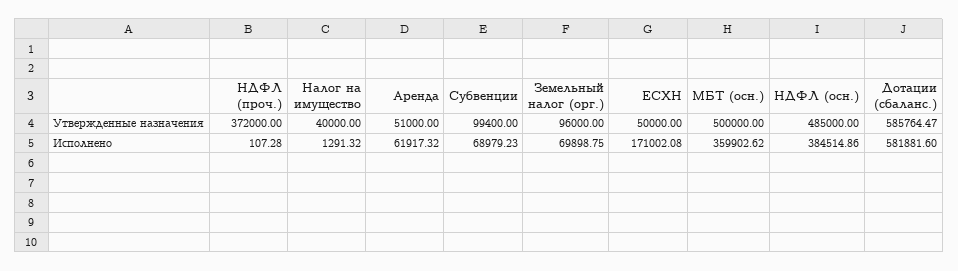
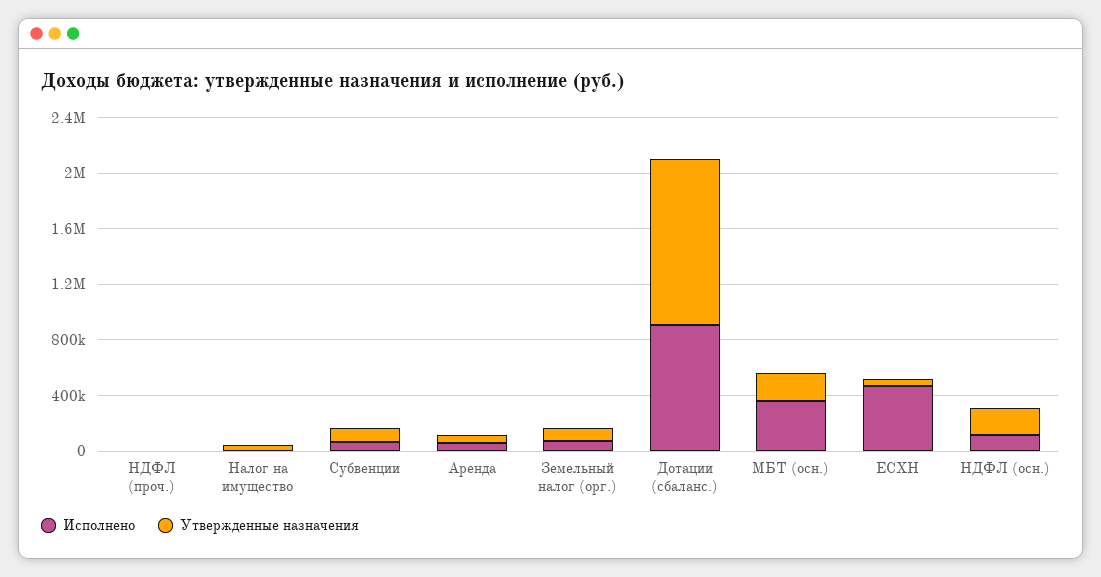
  {
    "Утвержденные назначения": {
-     "НДФЛ (проч.)": 372000,
+     "НДФЛ (проч.)": 0,
      "Налог на имущество": 40000,
      "Аренда": 51000,
      "Субвенции": 99400,
      "Земельный налог (орг.)": 96000,
      "ЕСХН": 50000,
-     "МБТ (осн.)": 500000,
+     "МБТ (осн.)": 200000,
-     "НДФЛ (осн.)": 485000,
+     "НДФЛ (осн.)": 200000,
-     "Дотации (сбаланс.)": 585764.47
+     "Дотации (сбаланс.)": 1200000
    },
    "Исполнено": {
      "НДФЛ (проч.)": 107.28,
      "Налог на имущество": 1291.32,
      "Аренда": 61917.32,
      "Субвенции": 68979.23,
      "Земельный налог (орг.)": 69898.75,
-     "ЕСХН": 171002.08,
+     "ЕСХН": 500000,
      "МБТ (осн.)": 359902.62,
-     "НДФЛ (осн.)": 384514.86,
+     "НДФЛ (осн.)": 100000,
-     "Дотации (сбаланс.)": 581881.6
+     "Дотации (сбаланс.)": 900000
    }
  }

